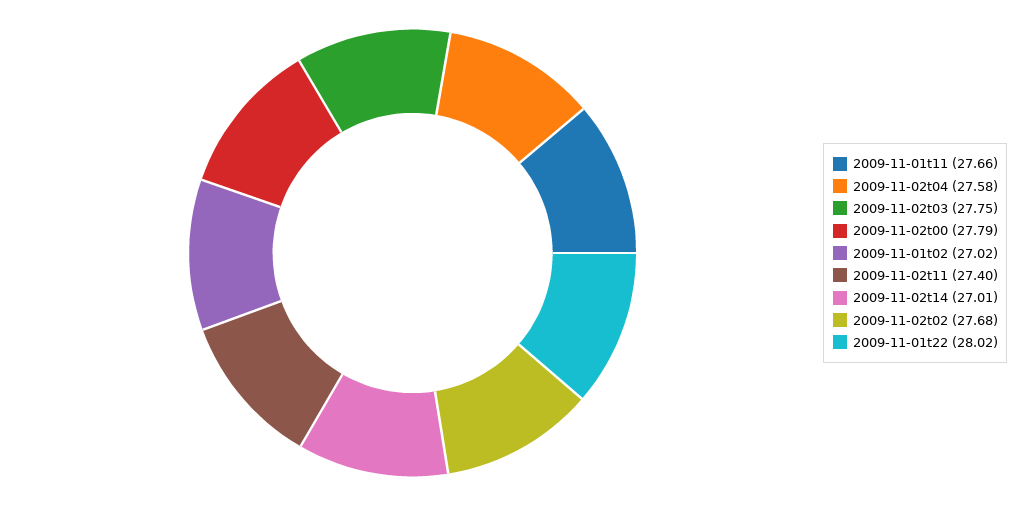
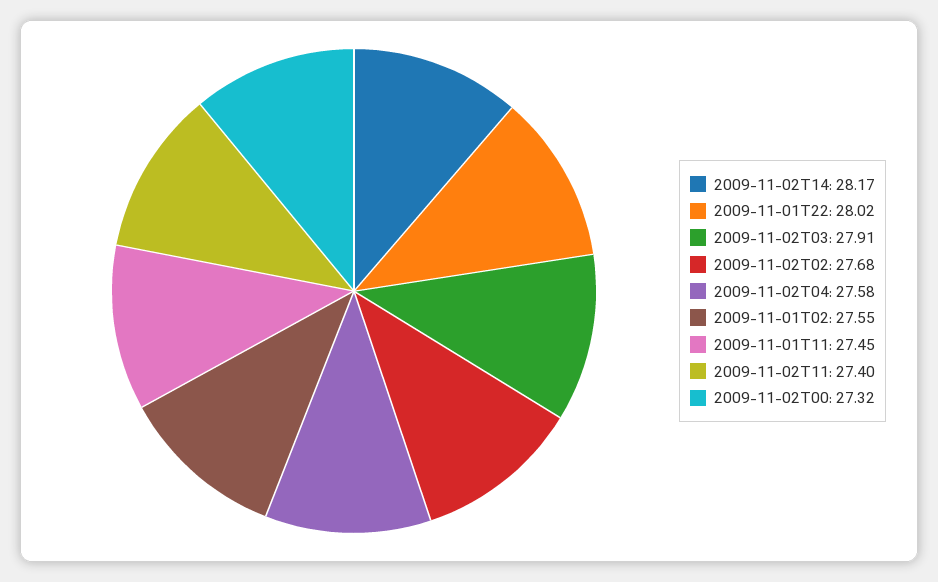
  {
-   "2009-11-01t11": 27.66,
+   "2009-11-01t11": 27.45,
    "2009-11-02t04": 27.58,
-   "2009-11-02t03": 27.75,
+   "2009-11-02t03": 27.91,
-   "2009-11-02t00": 27.79,
+   "2009-11-02t00": 27.32,
-   "2009-11-01t02": 27.02,
+   "2009-11-01t02": 27.55,
    "2009-11-02t11": 27.4,
-   "2009-11-02t14": 27.01,
+   "2009-11-02t14": 28.17,
    "2009-11-02t02": 27.68,
    "2009-11-01t22": 28.02
  }

